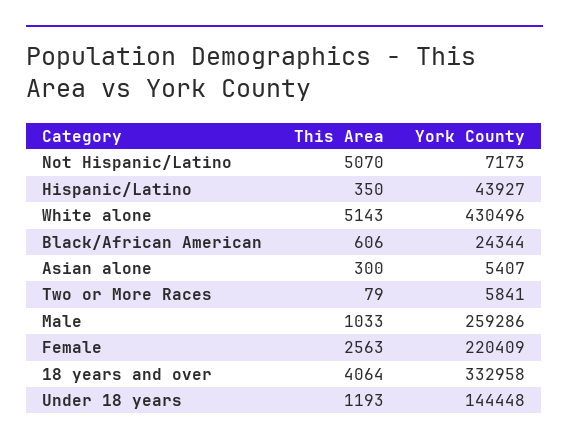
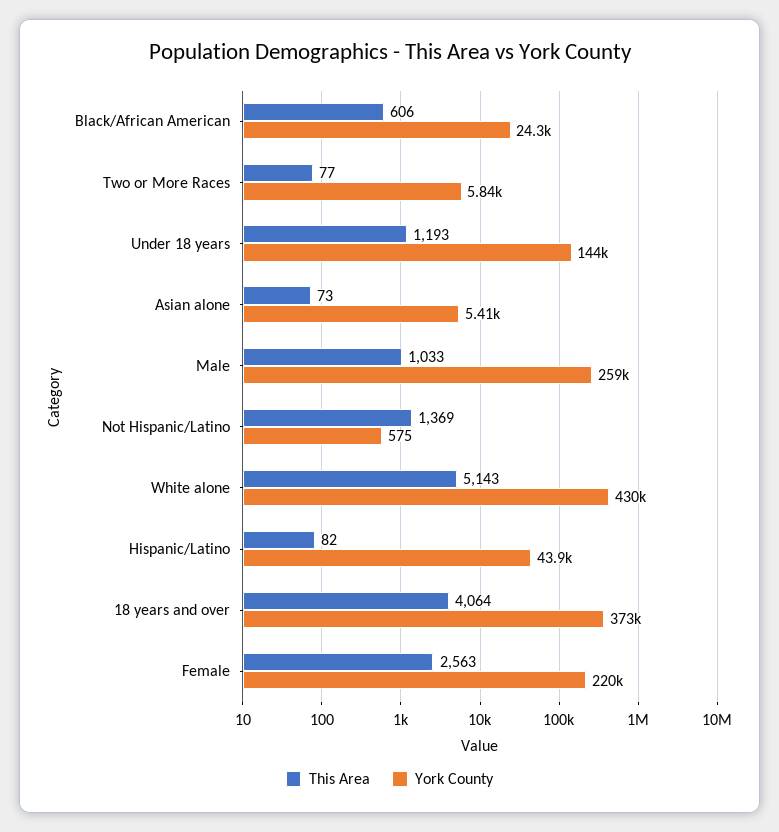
  {
    "This Area": {
-     "Not Hispanic/Latino": 5070,
+     "Not Hispanic/Latino": 1369,
-     "Hispanic/Latino": 350,
+     "Hispanic/Latino": 82,
      "White alone": 5143,
      "Black/African American": 606,
-     "Asian alone": 300,
+     "Asian alone": 73,
-     "Two or More Races": 79,
+     "Two or More Races": 77,
      "Male": 1033,
      "Female": 2563,
      "18 years and over": 4064,
      "Under 18 years": 1193
    },
    "York County": {
-     "Not Hispanic/Latino": 7173,
+     "Not Hispanic/Latino": 575,
      "Hispanic/Latino": 43927,
      "White alone": 430496,
      "Black/African American": 24344,
      "Asian alone": 5407,
      "Two or More Races": 5841,
      "Male": 259286,
      "Female": 220409,
-     "18 years and over": 332958,
+     "18 years and over": 373000,
      "Under 18 years": 144448
    }
  }

